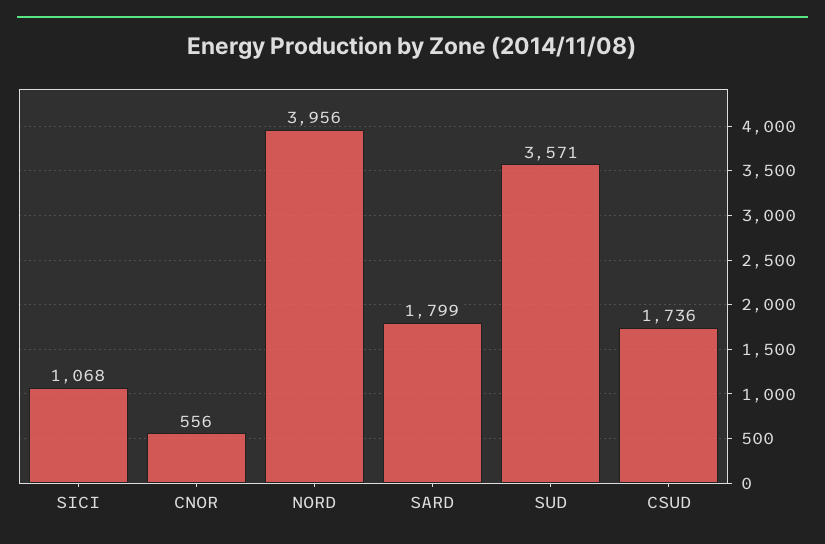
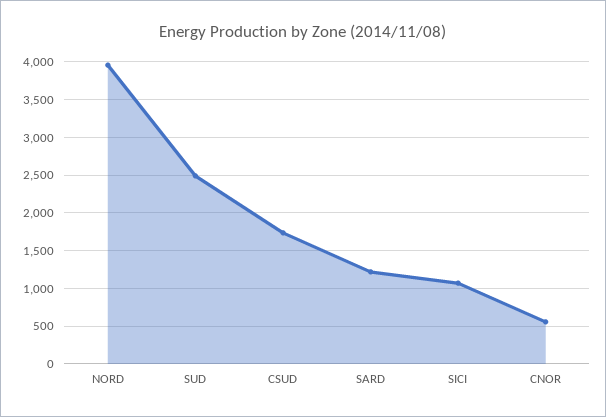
  {
    "SICI": 1068,
    "CNOR": 556,
    "NORD": 3956,
-   "SARD": 1799,
+   "SARD": 1200,
-   "SUD": 3571,
+   "SUD": 2500,
    "CSUD": 1736
  }

